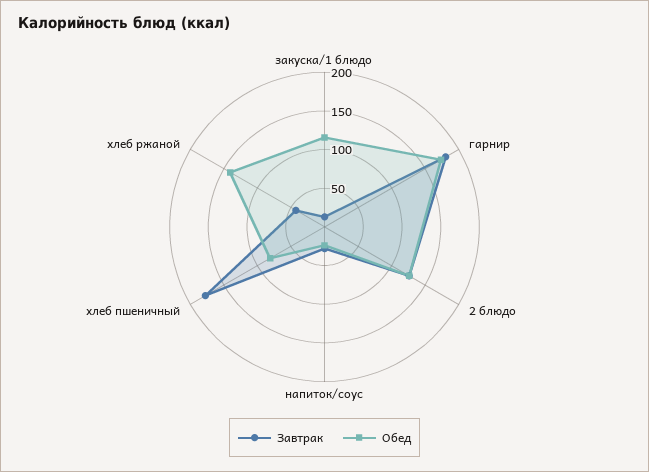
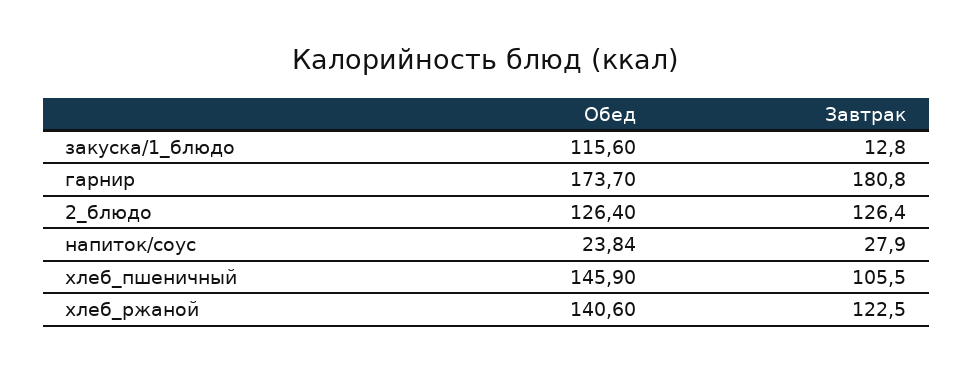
  {
    "Завтрак": {
      "закуска/1 блюдо": 12.8,
      "гарнир": 180.8,
      "2 блюдо": 126.4,
      "напиток/соус": 27.9,
-     "хлеб пшеничный": 175,
+     "хлеб пшеничный": 105.5,
-     "хлеб ржаной": 50
+     "хлеб ржаной": 122.5
    },
    "Обед": {
      "закуска/1 блюдо": 115.6,
      "гарнир": 173.7,
      "2 блюдо": 126.4,
      "напиток/соус": 23.84,
-     "хлеб пшеничный": 75,
+     "хлеб пшеничный": 145.9,
      "хлеб ржаной": 140.6
    }
  }

